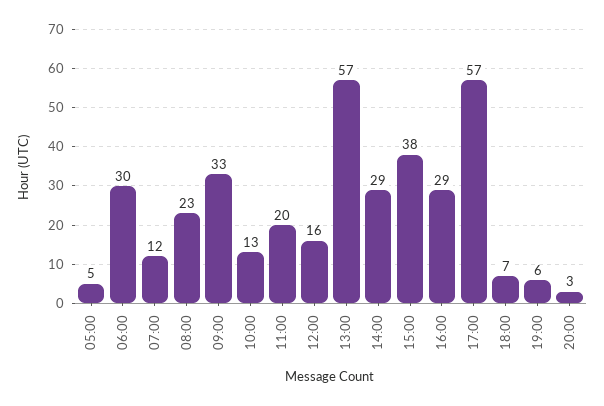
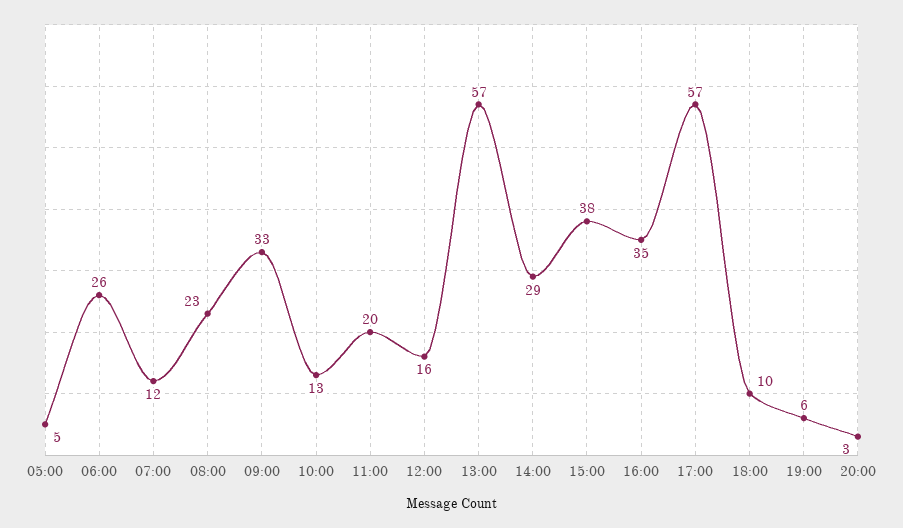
  {
    "05:00": 5,
-   "06:00": 30,
+   "06:00": 26,
    "07:00": 12,
    "08:00": 23,
    "09:00": 33,
    "10:00": 13,
    "11:00": 20,
    "12:00": 16,
    "13:00": 57,
    "14:00": 29,
    "15:00": 38,
-   "16:00": 29,
+   "16:00": 35,
    "17:00": 57,
-   "18:00": 7,
+   "18:00": 10,
    "19:00": 6,
    "20:00": 3
  }

